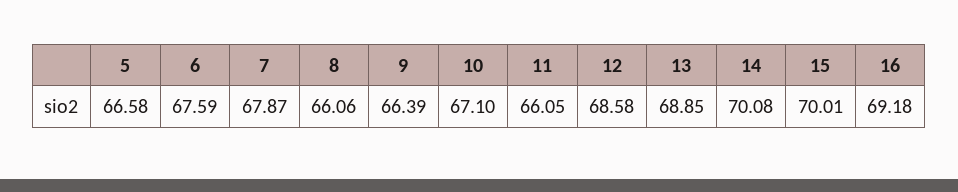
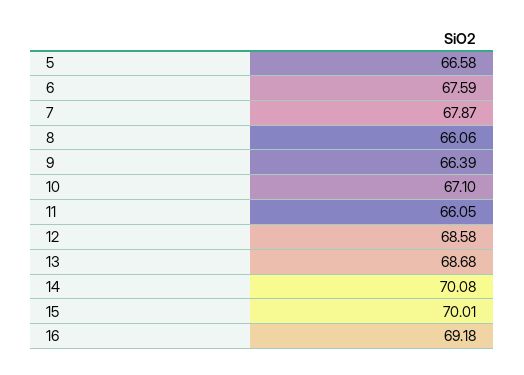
  {
    "5": 66.58,
    "6": 67.59,
    "7": 67.87,
    "8": 66.06,
    "9": 66.39,
    "10": 67.1,
    "11": 66.05,
    "12": 68.58,
-   "13": 68.85,
+   "13": 68.68,
    "14": 70.08,
    "15": 70.01,
    "16": 69.18
  }

